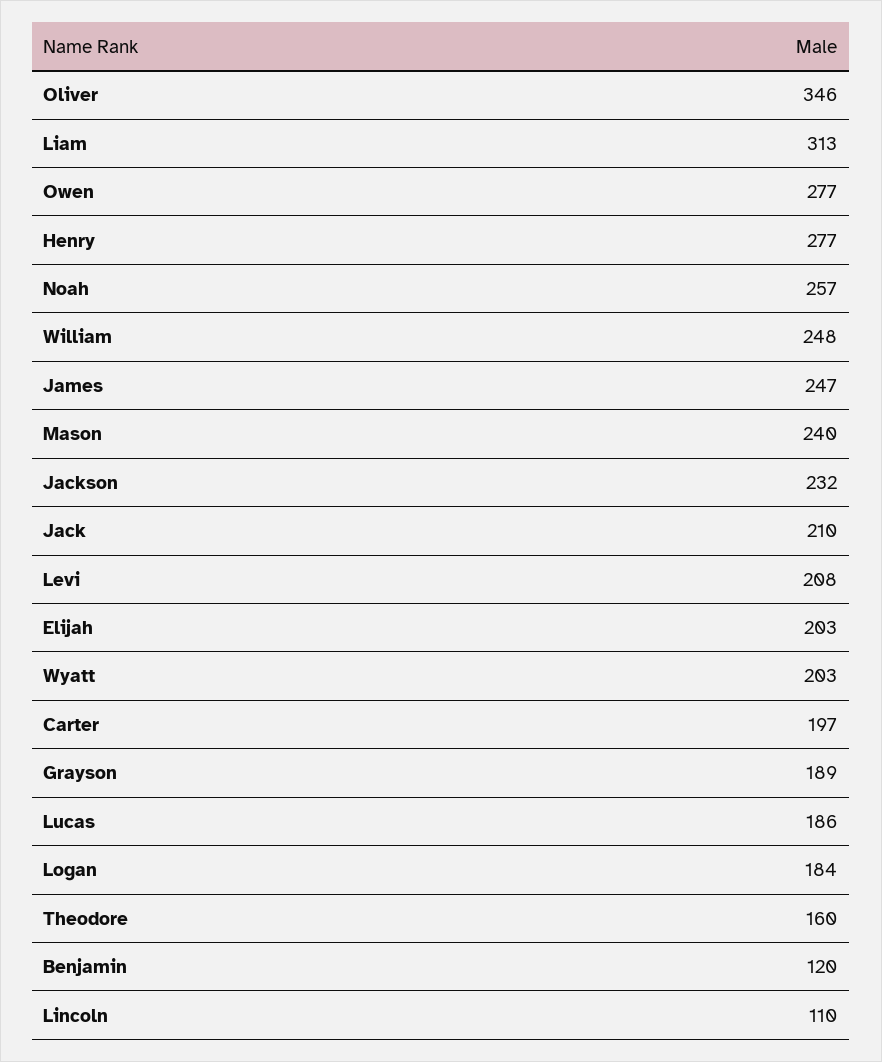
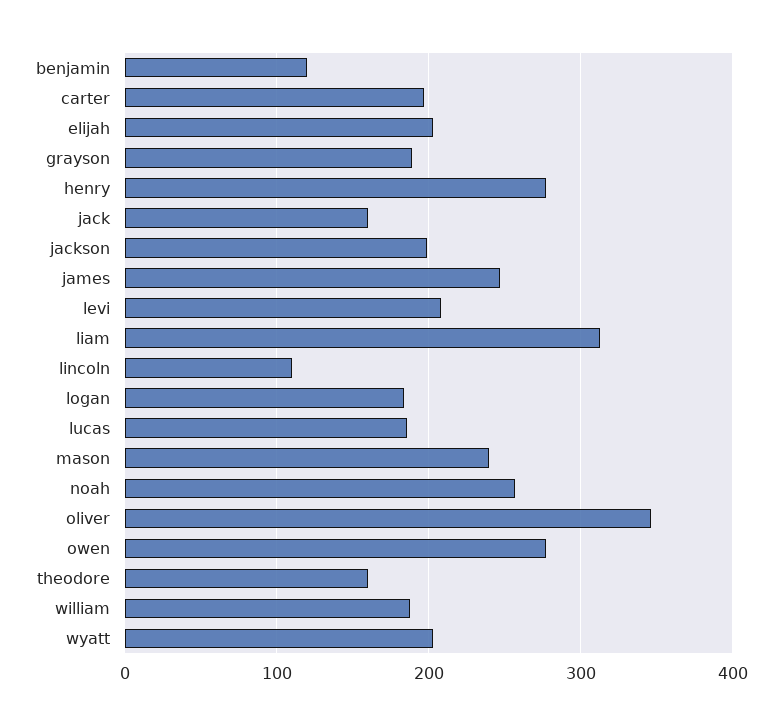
  {
    "Oliver": 346,
    "Liam": 313,
    "Owen": 277,
    "Henry": 277,
    "Noah": 257,
-   "William": 248,
+   "William": 190,
    "James": 247,
    "Mason": 240,
-   "Jackson": 232,
+   "Jackson": 200,
-   "Jack": 210,
+   "Jack": 160,
    "Levi": 208,
    "Elijah": 203,
    "Wyatt": 203,
    "Carter": 197,
    "Grayson": 189,
    "Lucas": 186,
    "Logan": 184,
    "Theodore": 160,
    "Benjamin": 120,
    "Lincoln": 110
  }

